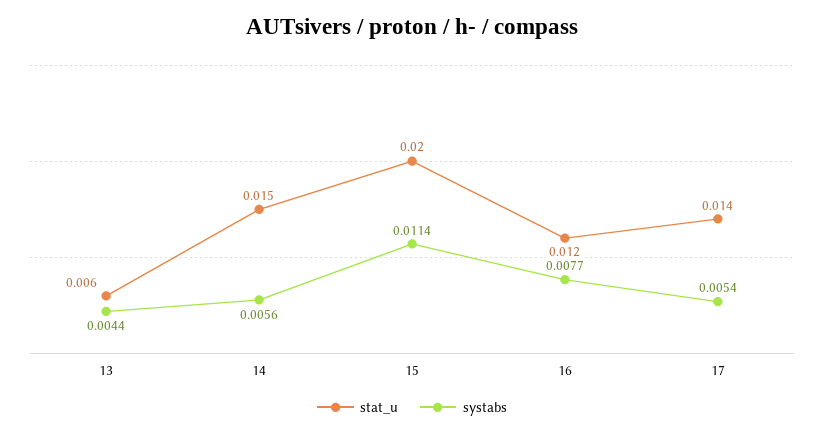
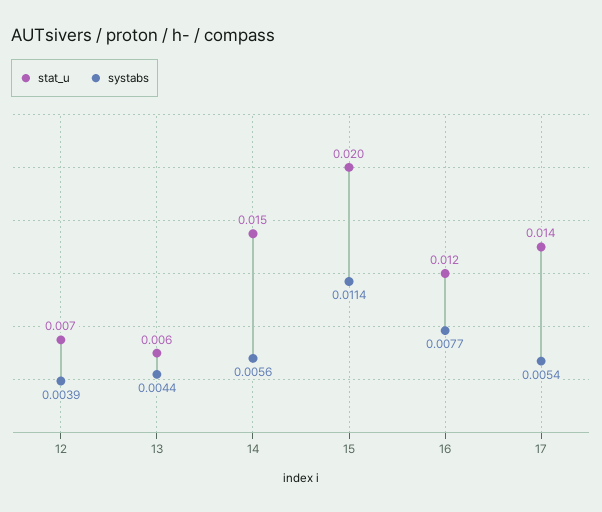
  {
    "stat_u": {
      "13": 0.006,
      "14": 0.015,
      "15": 0.02,
      "16": 0.012,
-     "17": 0.014
+     "17": 0.014,
+     "12": 0.007
    },
    "systabs": {
      "13": 0.0044,
      "14": 0.0056,
      "15": 0.0114,
      "16": 0.0077,
-     "17": 0.0054
+     "17": 0.0054,
+     "12": 0.0039
    }
  }

